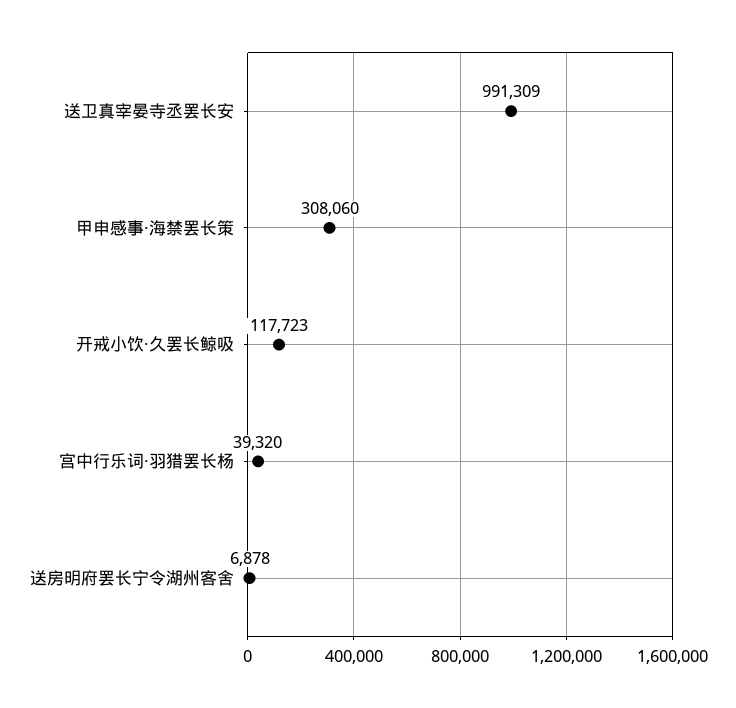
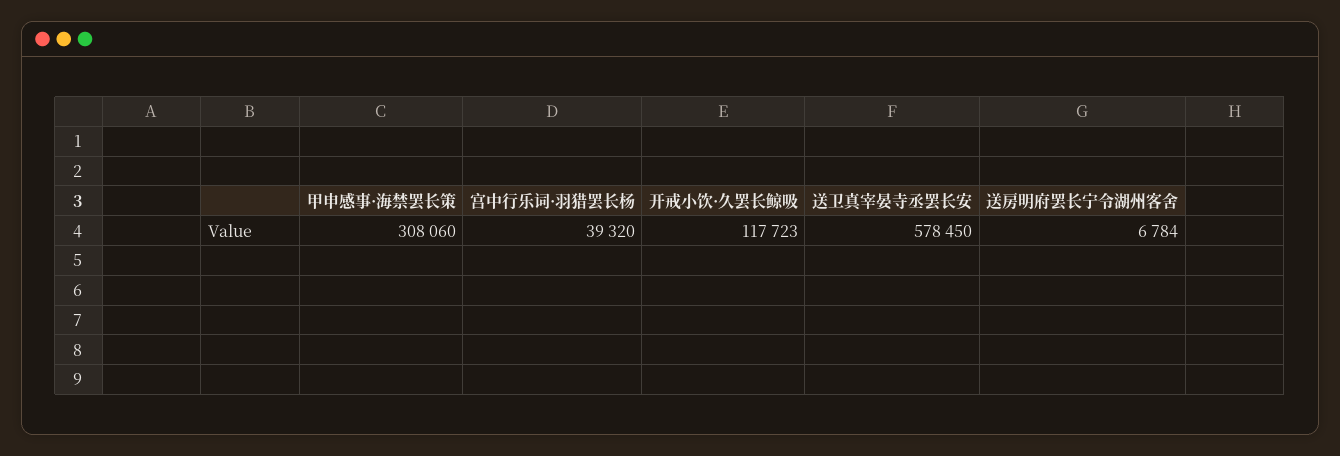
  {
-   "送卫真宰晏寺丞罢长安": 991309,
+   "送卫真宰晏寺丞罢长安": 578450,
    "甲申感事·海禁罢长策": 308060,
    "开戒小饮·久罢长鲸吸": 117723,
    "宫中行乐词·羽猎罢长杨": 39320,
-   "送房明府罢长宁令湖州客舍": 6878
+   "送房明府罢长宁令湖州客舍": 6784
  }

